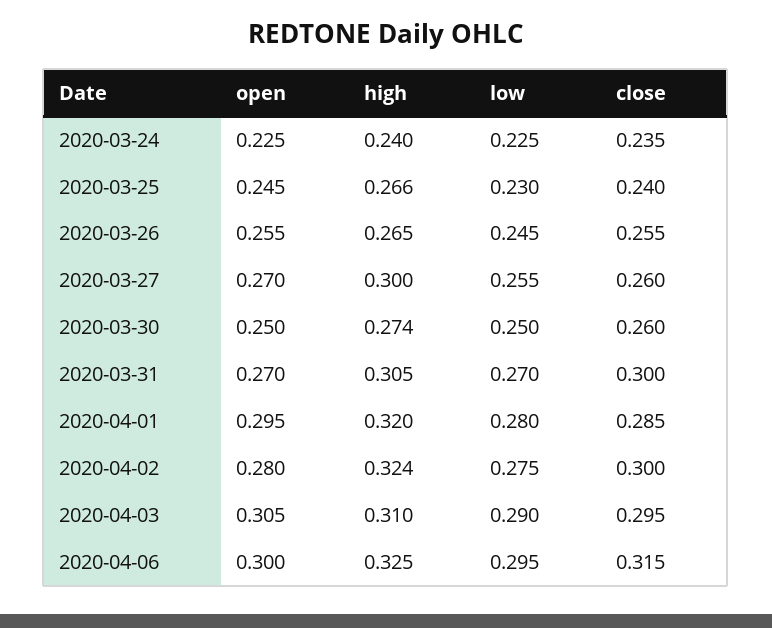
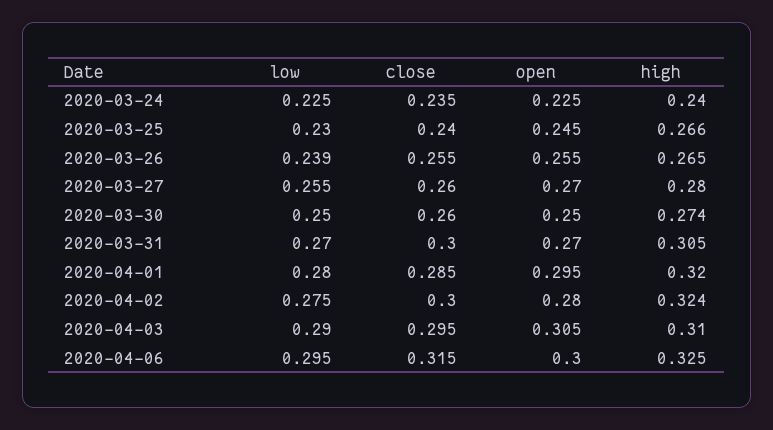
  {
    "open": {
      "2020-03-24": 0.225,
      "2020-03-25": 0.245,
      "2020-03-26": 0.255,
      "2020-03-27": 0.27,
      "2020-03-30": 0.25,
      "2020-03-31": 0.27,
      "2020-04-01": 0.295,
      "2020-04-02": 0.28,
      "2020-04-03": 0.305,
      "2020-04-06": 0.3
    },
    "high": {
      "2020-03-24": 0.24,
      "2020-03-25": 0.266,
      "2020-03-26": 0.265,
-     "2020-03-27": 0.3,
+     "2020-03-27": 0.28,
      "2020-03-30": 0.274,
      "2020-03-31": 0.305,
      "2020-04-01": 0.32,
      "2020-04-02": 0.324,
      "2020-04-03": 0.31,
      "2020-04-06": 0.325
    },
    "low": {
      "2020-03-24": 0.225,
      "2020-03-25": 0.23,
-     "2020-03-26": 0.245,
+     "2020-03-26": 0.239,
      "2020-03-27": 0.255,
      "2020-03-30": 0.25,
      "2020-03-31": 0.27,
      "2020-04-01": 0.28,
      "2020-04-02": 0.275,
      "2020-04-03": 0.29,
      "2020-04-06": 0.295
    },
    "close": {
      "2020-03-24": 0.235,
      "2020-03-25": 0.24,
      "2020-03-26": 0.255,
      "2020-03-27": 0.26,
      "2020-03-30": 0.26,
      "2020-03-31": 0.3,
      "2020-04-01": 0.285,
      "2020-04-02": 0.3,
      "2020-04-03": 0.295,
      "2020-04-06": 0.315
    }
  }

